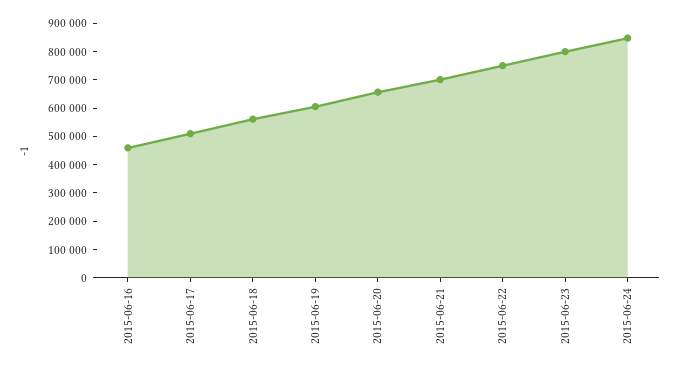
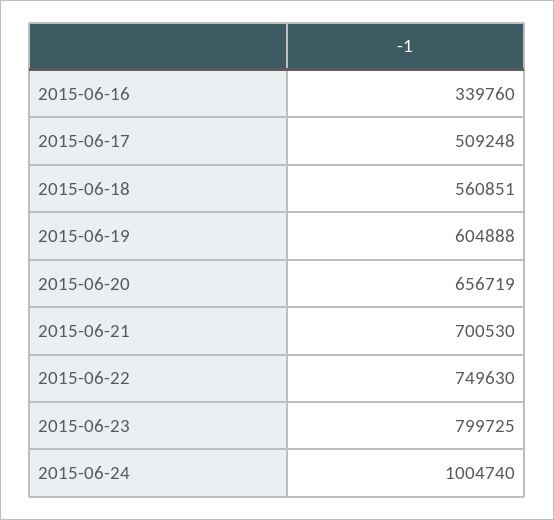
  {
-   "2015-06-16": 450000,
+   "2015-06-16": 339760,
    "2015-06-17": 509248,
    "2015-06-18": 560851,
    "2015-06-19": 604888,
    "2015-06-20": 656719,
    "2015-06-21": 700530,
    "2015-06-22": 749630,
    "2015-06-23": 799725,
-   "2015-06-24": 850000
+   "2015-06-24": 1004740
  }

